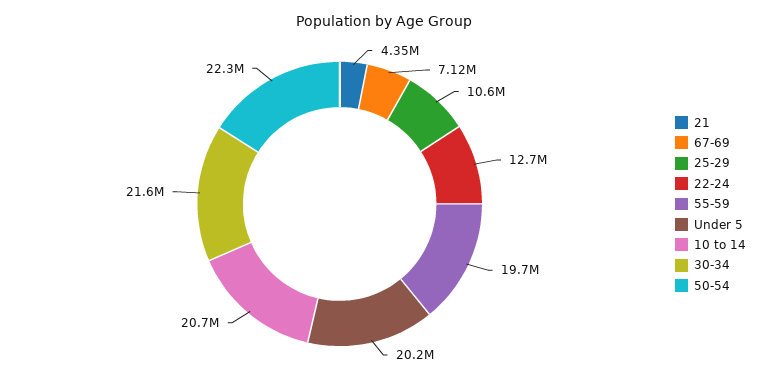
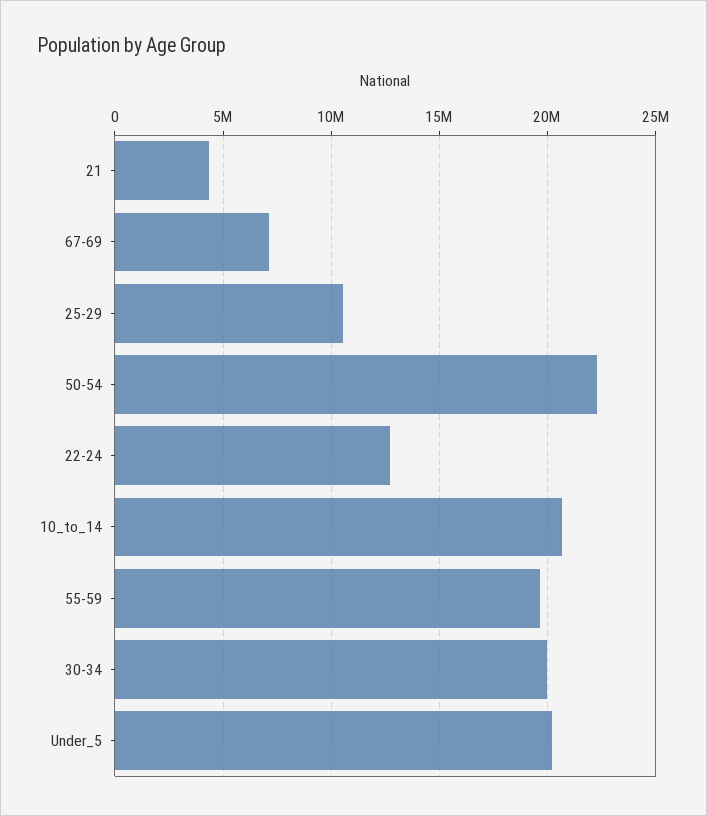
  {
    "21": 4350000,
    "67-69": 7120000,
    "25-29": 10600000,
    "22-24": 12700000,
    "55-59": 19700000,
    "Under 5": 20200000,
    "10 to 14": 20700000,
-   "30-34": 21600000,
+   "30-34": 20000000,
    "50-54": 22300000
  }

